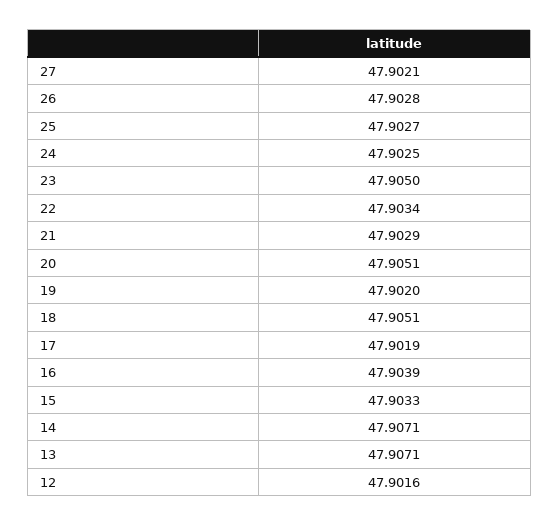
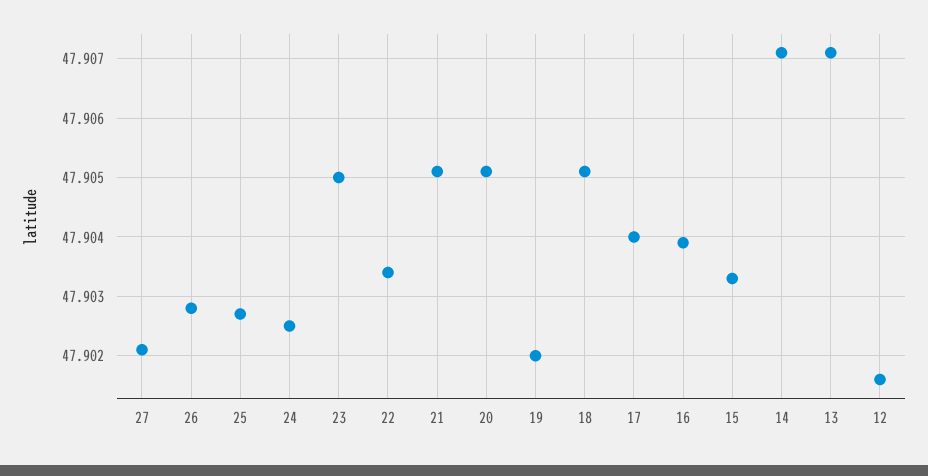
  {
    "27": 47.9021,
    "26": 47.9028,
    "25": 47.9027,
    "24": 47.9025,
    "23": 47.905,
    "22": 47.9034,
-   "21": 47.9029,
+   "21": 47.905,
    "20": 47.9051,
    "19": 47.902,
    "18": 47.9051,
-   "17": 47.9019,
+   "17": 47.904,
    "16": 47.9039,
    "15": 47.9033,
    "14": 47.9071,
    "13": 47.9071,
    "12": 47.9016
  }

